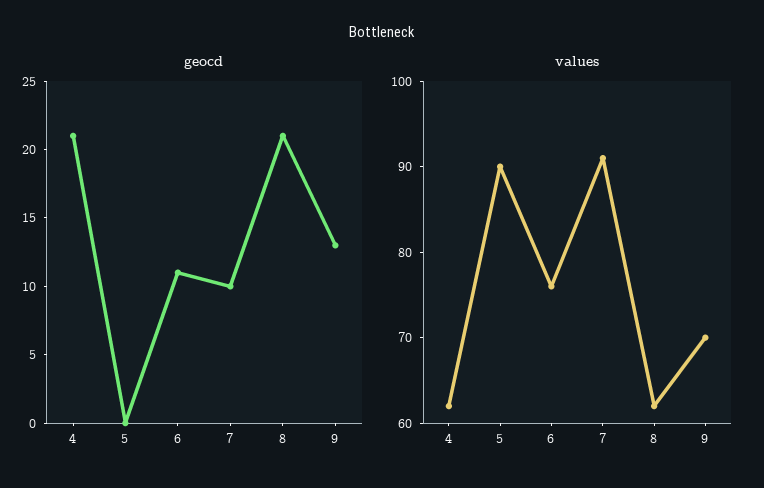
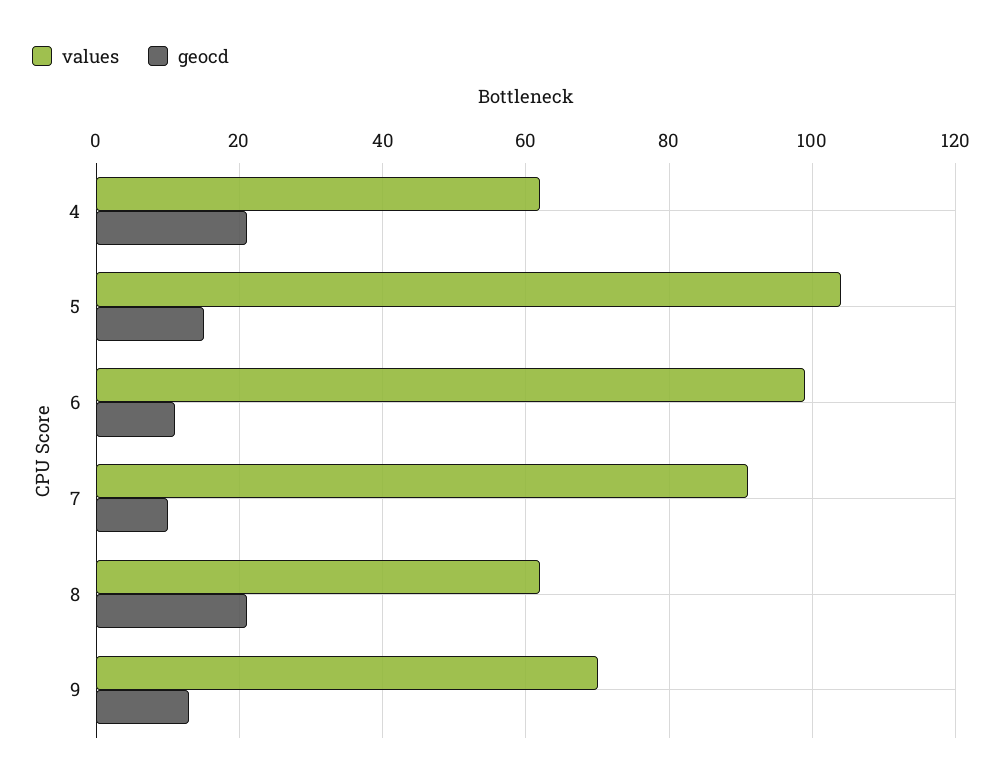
  {
    "geocd": {
      "4": 21,
-     "5": 0,
+     "5": 15,
      "6": 11,
      "7": 10,
      "8": 21,
      "9": 13
    },
    "values": {
      "4": 62,
-     "5": 90,
+     "5": 105,
-     "6": 76,
+     "6": 100,
      "7": 91,
      "8": 62,
      "9": 70
    }
  }

